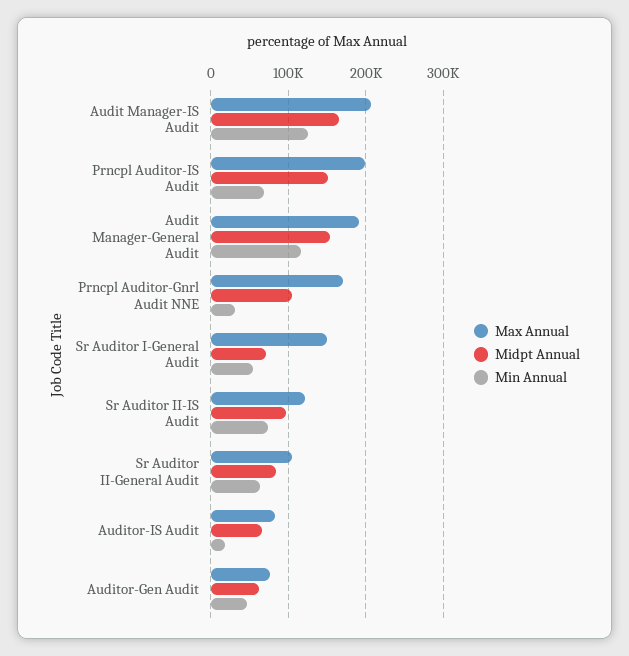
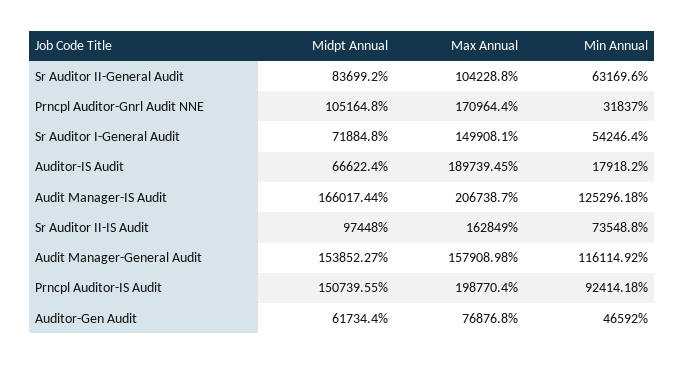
  {
    "Max Annual": {
      "Audit Manager-IS Audit": 206738.7,
      "Prncpl Auditor-IS Audit": 198770.4,
-     "Audit Manager-General Audit": 190000,
+     "Audit Manager-General Audit": 157908.98,
      "Prncpl Auditor-Gnrl Audit NNE": 170964.4,
      "Sr Auditor I-General Audit": 149908.1,
-     "Sr Auditor II-IS Audit": 120000,
+     "Sr Auditor II-IS Audit": 162849,
      "Sr Auditor II-General Audit": 104228.8,
-     "Auditor-IS Audit": 80000,
+     "Auditor-IS Audit": 189739.45,
      "Auditor-Gen Audit": 76876.8
    },
    "Midpt Annual": {
      "Audit Manager-IS Audit": 166017.44,
      "Prncpl Auditor-IS Audit": 150739.55,
      "Audit Manager-General Audit": 153852.27,
      "Prncpl Auditor-Gnrl Audit NNE": 105164.8,
      "Sr Auditor I-General Audit": 71884.8,
      "Sr Auditor II-IS Audit": 97448,
      "Sr Auditor II-General Audit": 83699.2,
      "Auditor-IS Audit": 66622.4,
      "Auditor-Gen Audit": 61734.4
    },
    "Min Annual": {
      "Audit Manager-IS Audit": 125296.18,
-     "Prncpl Auditor-IS Audit": 70000,
+     "Prncpl Auditor-IS Audit": 92414.18,
      "Audit Manager-General Audit": 116114.92,
      "Prncpl Auditor-Gnrl Audit NNE": 31837,
      "Sr Auditor I-General Audit": 54246.4,
      "Sr Auditor II-IS Audit": 73548.8,
      "Sr Auditor II-General Audit": 63169.6,
      "Auditor-IS Audit": 17918.2,
      "Auditor-Gen Audit": 46592
    }
  }

